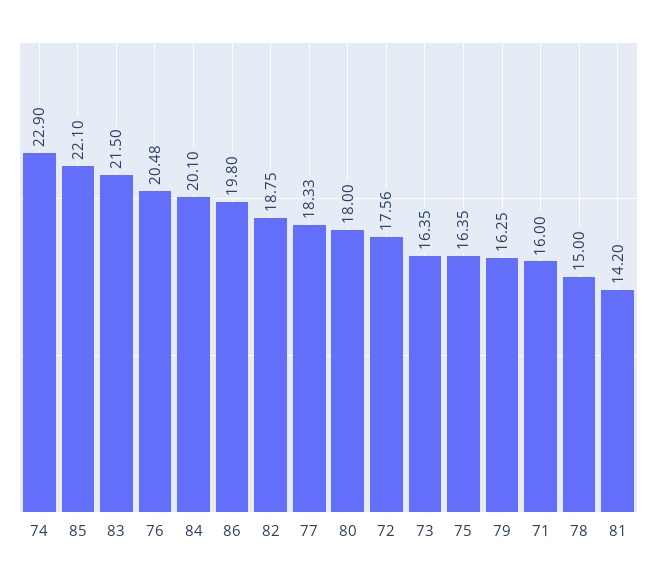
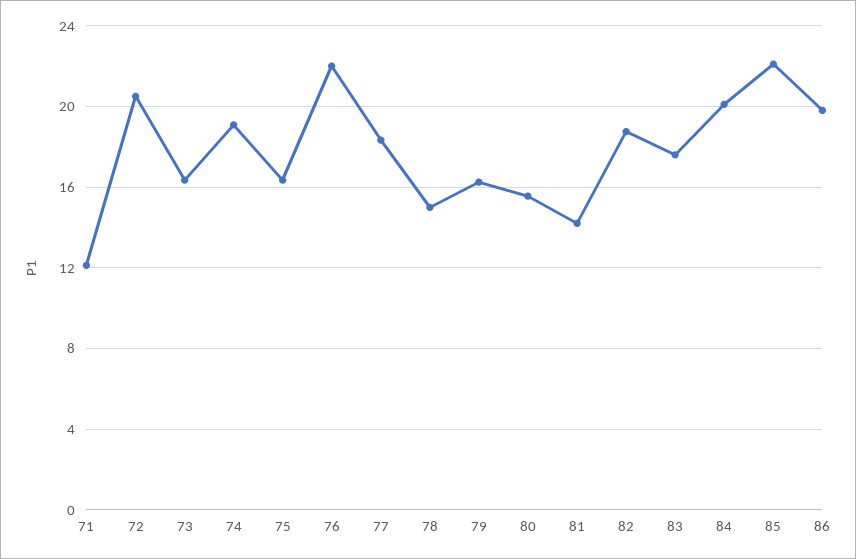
  {
-   "74": 22.9,
+   "74": 19,
    "85": 22.1,
-   "83": 21.5,
+   "83": 17.5,
-   "76": 20.48,
+   "76": 22,
    "84": 20.1,
    "86": 19.8,
    "82": 18.75,
    "77": 18.33,
-   "80": 18,
+   "80": 15.5,
-   "72": 17.56,
+   "72": 20.5,
    "73": 16.35,
    "75": 16.35,
    "79": 16.25,
-   "71": 16,
+   "71": 12,
    "78": 15,
    "81": 14.2
  }

